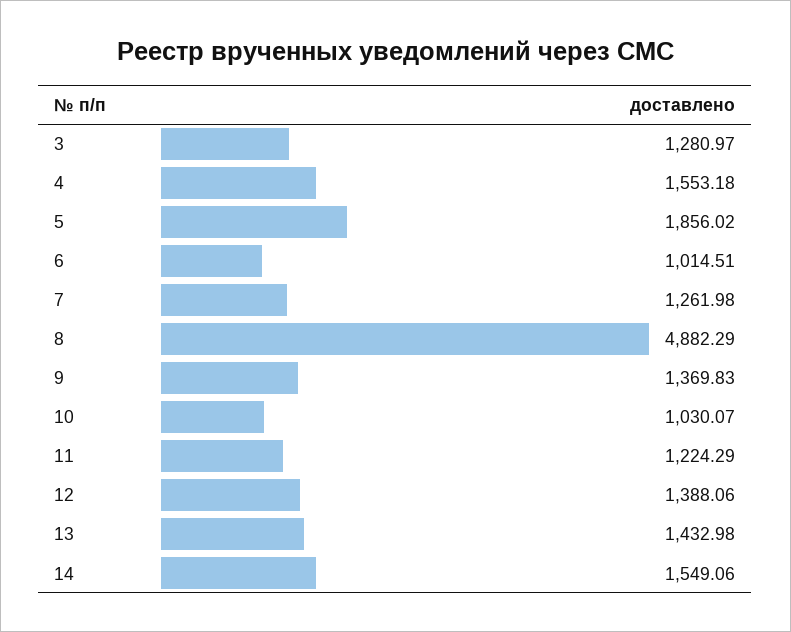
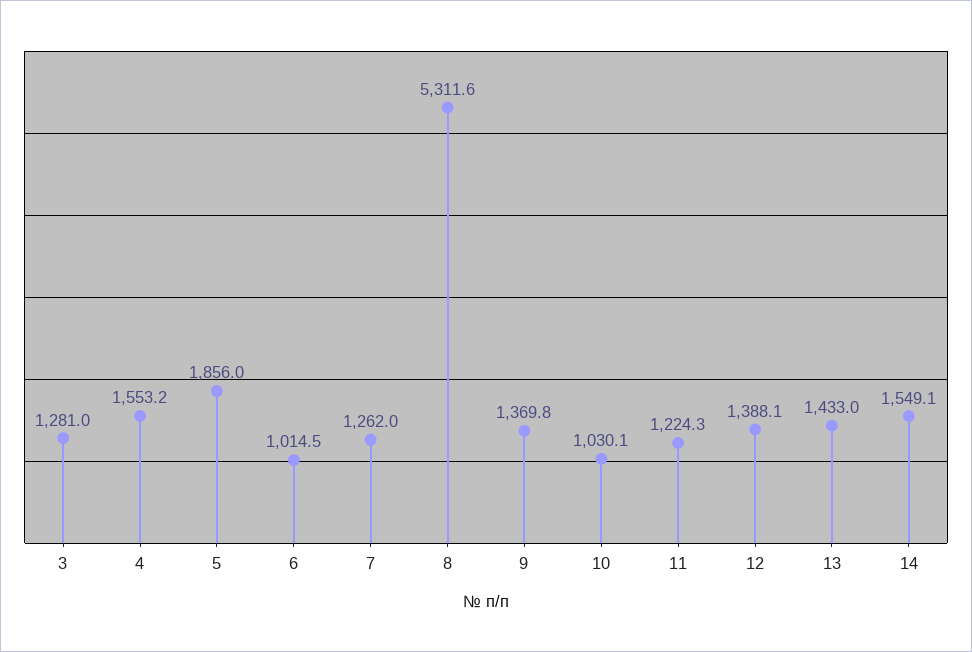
  {
    "3": 1280.97,
    "4": 1553.18,
    "5": 1856.02,
    "6": 1014.51,
    "7": 1261.98,
-   "8": 4882.29,
+   "8": 5311.6,
    "9": 1369.83,
    "10": 1030.07,
    "11": 1224.29,
    "12": 1388.06,
    "13": 1432.98,
    "14": 1549.06
  }

